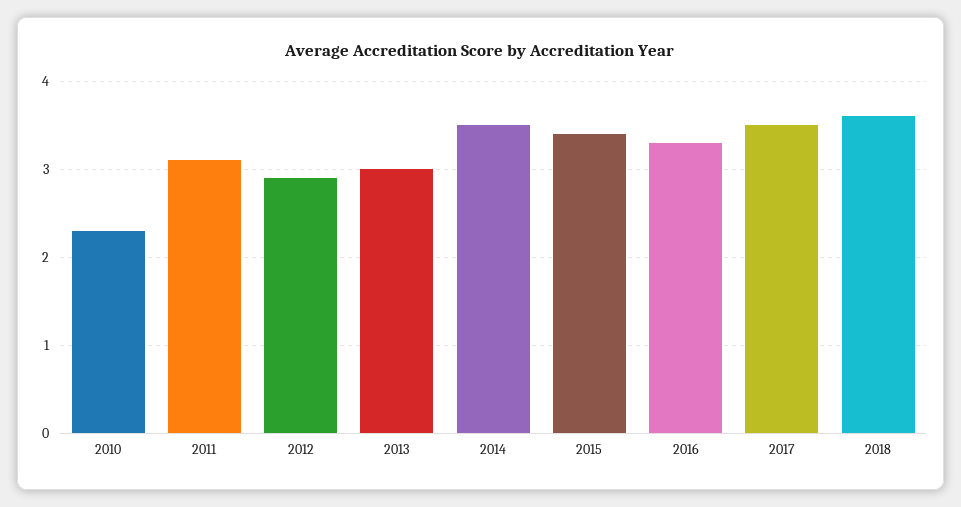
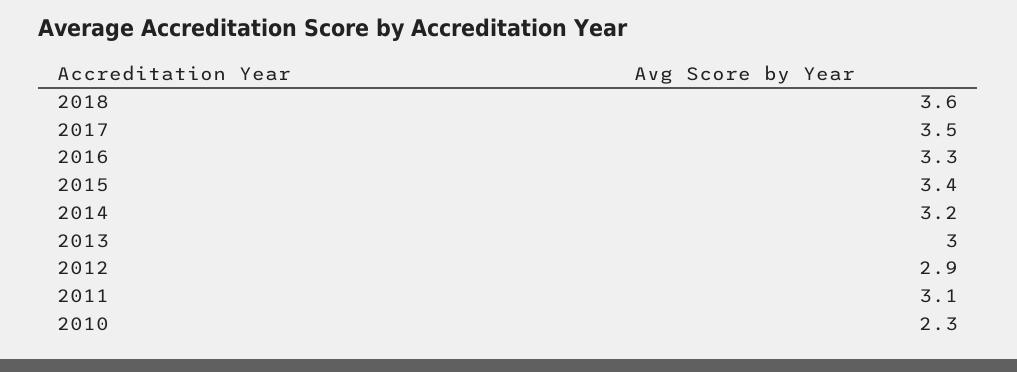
  {
    "2010": 2.3,
    "2011": 3.1,
    "2012": 2.9,
    "2013": 3,
-   "2014": 3.5,
+   "2014": 3.2,
    "2015": 3.4,
    "2016": 3.3,
    "2017": 3.5,
    "2018": 3.6
  }

